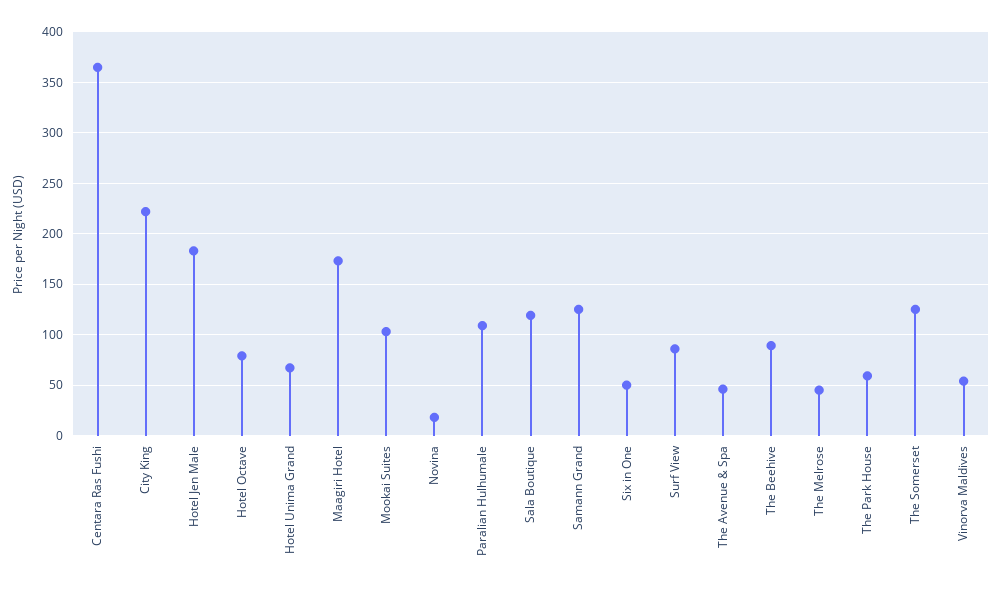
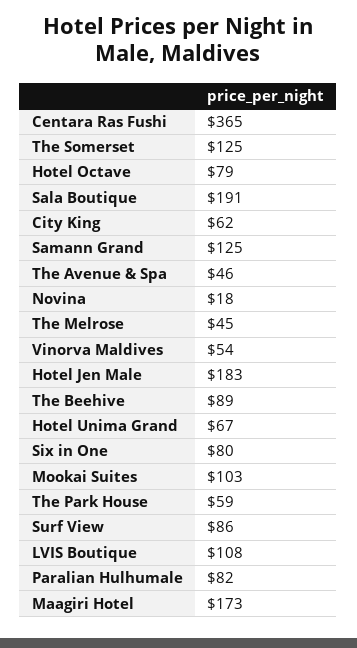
  {
    "Centara Ras Fushi": 365,
-   "City King": 220,
+   "City King": 62,
    "Hotel Jen Male": 183,
    "Hotel Octave": 79,
    "Hotel Unima Grand": 67,
    "Maagiri Hotel": 173,
    "Mookai Suites": 103,
    "Novina": 18,
-   "Paralian Hulhumale": 110,
+   "Paralian Hulhumale": 82,
-   "Sala Boutique": 120,
+   "Sala Boutique": 191,
    "Samann Grand": 125,
-   "Six in One": 50,
+   "Six in One": 80,
    "Surf View": 86,
    "The Avenue & Spa": 46,
    "The Beehive": 89,
    "The Melrose": 45,
    "The Park House": 59,
    "The Somerset": 125,
-   "Vinorva Maldives": 54
+   "Vinorva Maldives": 54,
+   "LVIS Boutique": 108
  }

